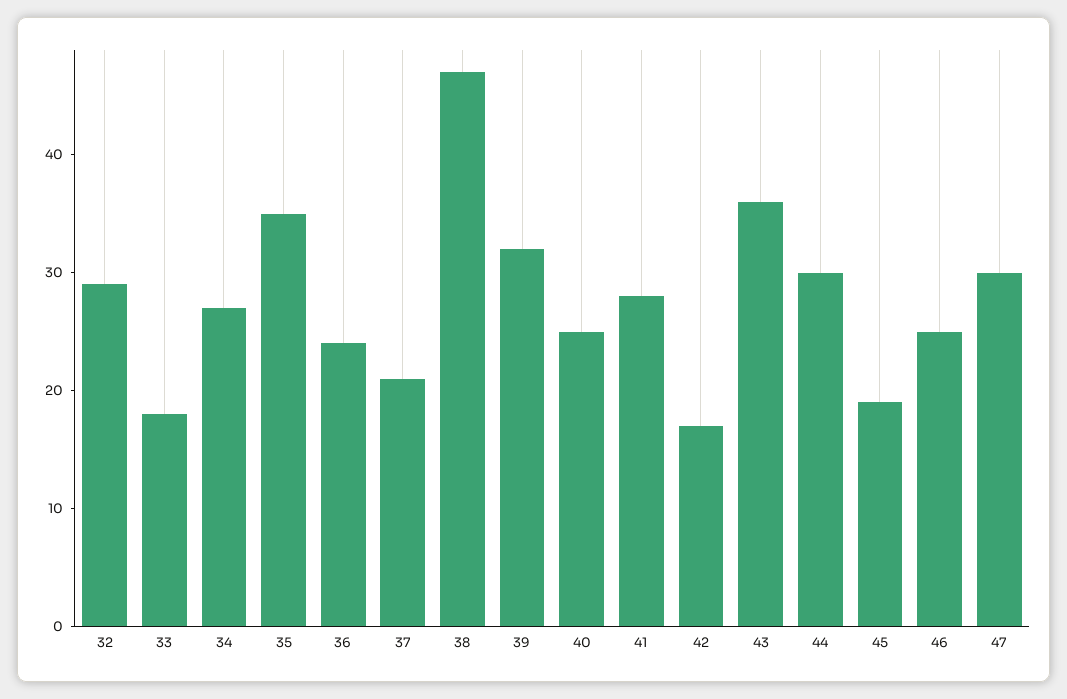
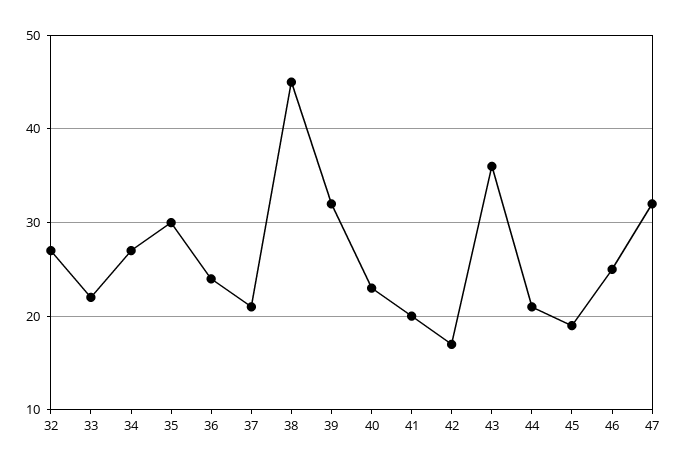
  {
-   "32": 29,
+   "32": 27,
-   "33": 18,
+   "33": 22,
    "34": 27,
-   "35": 35,
+   "35": 30,
    "36": 24,
    "37": 21,
-   "38": 47,
+   "38": 45,
    "39": 32,
-   "40": 25,
+   "40": 23,
-   "41": 28,
+   "41": 20,
    "42": 17,
    "43": 36,
-   "44": 30,
+   "44": 21,
    "45": 19,
    "46": 25,
-   "47": 30
+   "47": 32
  }

